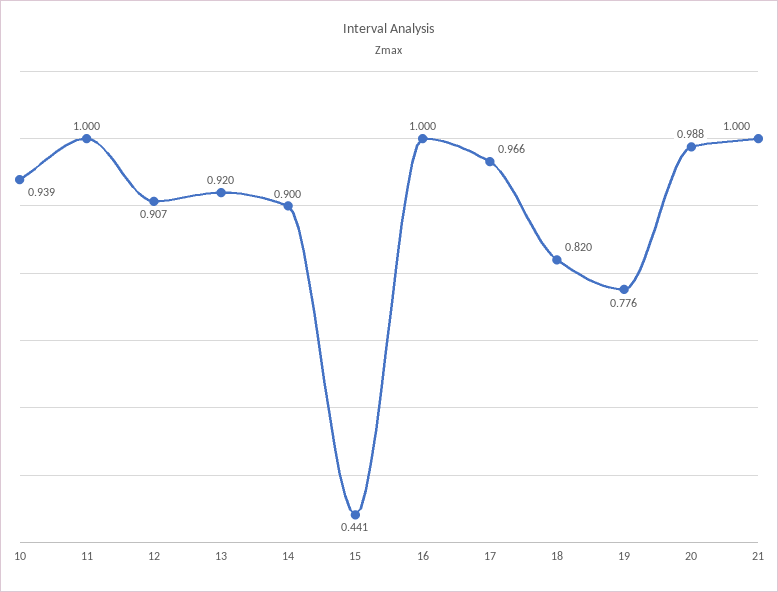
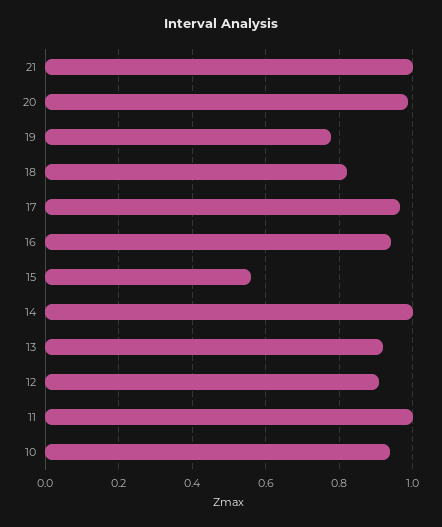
  {
    "10": 0.939,
    "11": 1,
    "12": 0.907,
    "13": 0.92,
-   "14": 0.9,
+   "14": 1,
-   "15": 0.441,
+   "15": 0.56,
-   "16": 1,
+   "16": 0.94,
    "17": 0.966,
    "18": 0.82,
    "19": 0.776,
    "20": 0.988,
    "21": 1
  }

